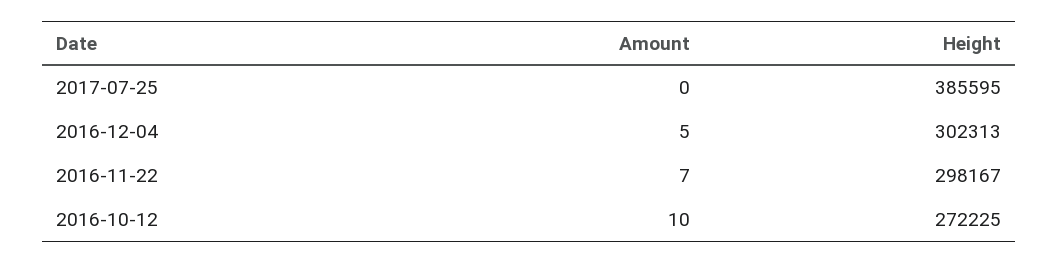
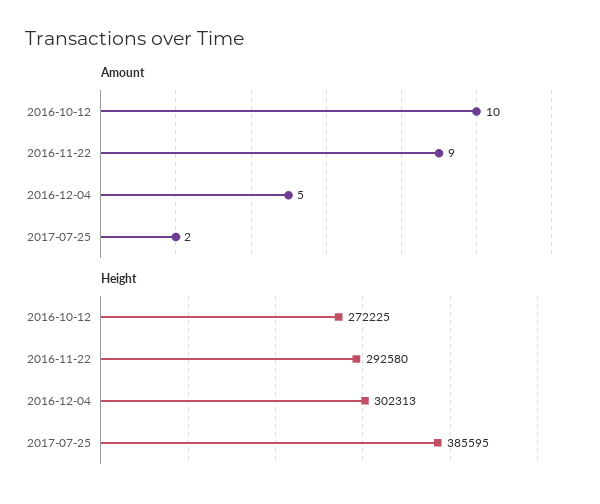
  {
    "Amount": {
-     "2017-07-25": 0,
+     "2017-07-25": 2,
      "2016-12-04": 5,
-     "2016-11-22": 7,
+     "2016-11-22": 9,
      "2016-10-12": 10
    },
    "Height": {
      "2017-07-25": 385595,
      "2016-12-04": 302313,
-     "2016-11-22": 298167,
+     "2016-11-22": 292580,
      "2016-10-12": 272225
    }
  }

